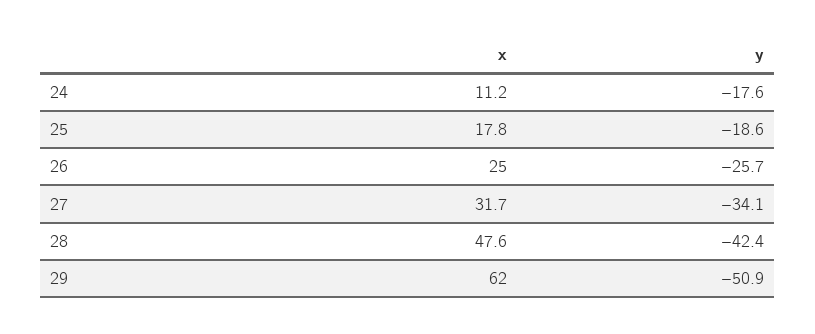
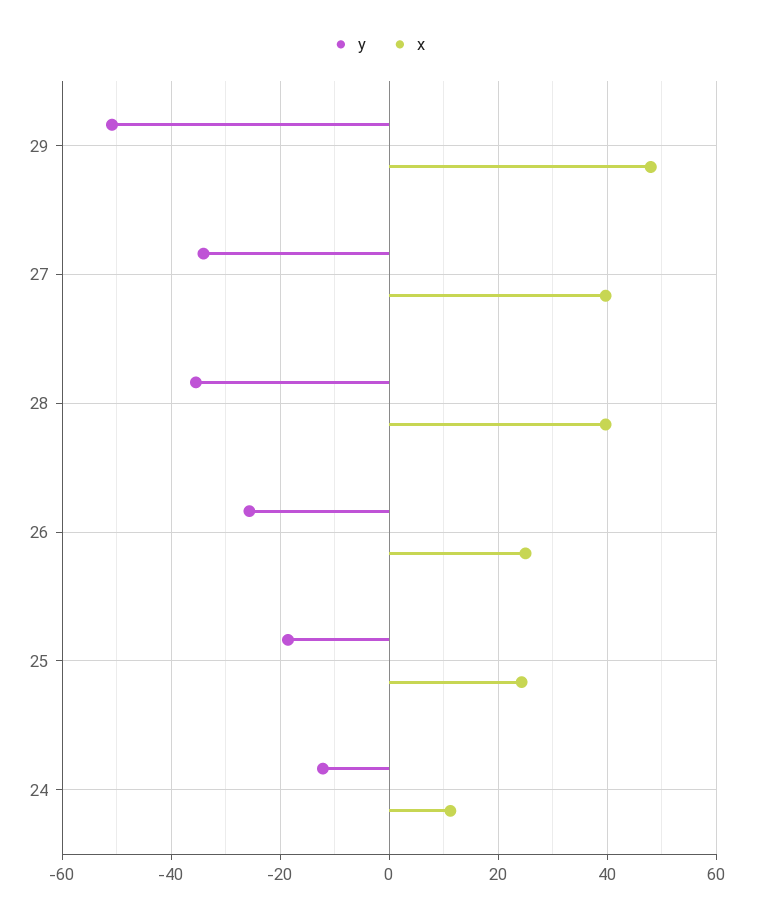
  {
    "x": {
      "24": 11.2,
-     "25": 17.8,
+     "25": 24,
      "26": 25,
-     "27": 31.7,
+     "27": 40,
-     "28": 47.6,
+     "28": 40,
-     "29": 62
+     "29": 48
    },
    "y": {
-     "24": -17.6,
+     "24": -12,
      "25": -18.6,
      "26": -25.7,
      "27": -34.1,
-     "28": -42.4,
+     "28": -36,
      "29": -50.9
    }
  }

